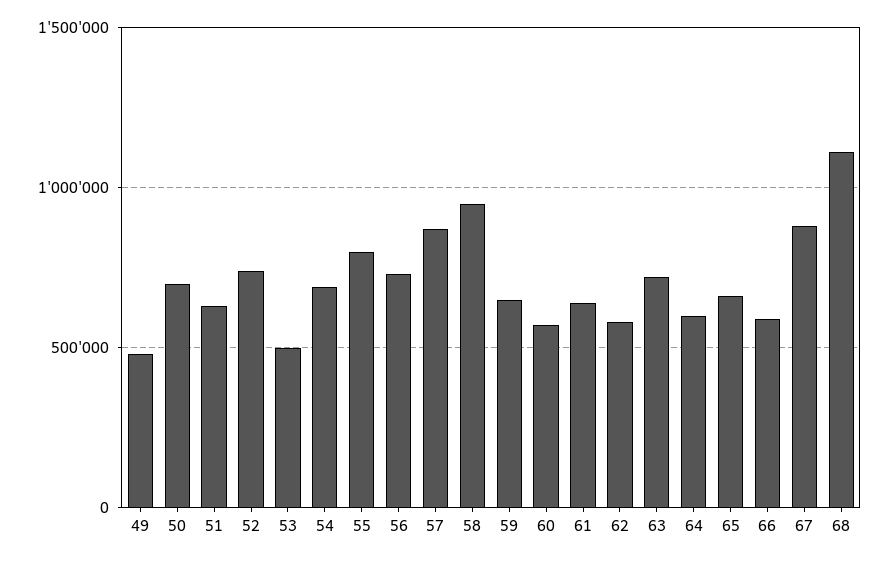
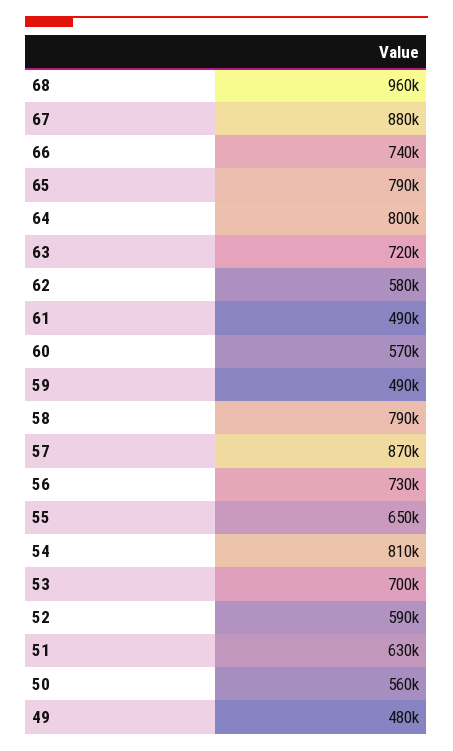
  {
    "49": 480000,
-   "50": 700000,
+   "50": 560000,
    "51": 630000,
-   "52": 750000,
+   "52": 590000,
-   "53": 500000,
+   "53": 700000,
-   "54": 700000,
+   "54": 810000,
-   "55": 800000,
+   "55": 650000,
    "56": 730000,
    "57": 870000,
-   "58": 950000,
+   "58": 790000,
-   "59": 650000,
+   "59": 490000,
    "60": 570000,
-   "61": 650000,
+   "61": 490000,
    "62": 580000,
    "63": 720000,
-   "64": 600000,
+   "64": 800000,
-   "65": 650000,
+   "65": 790000,
-   "66": 600000,
+   "66": 740000,
    "67": 880000,
-   "68": 1100000
+   "68": 960000
  }

